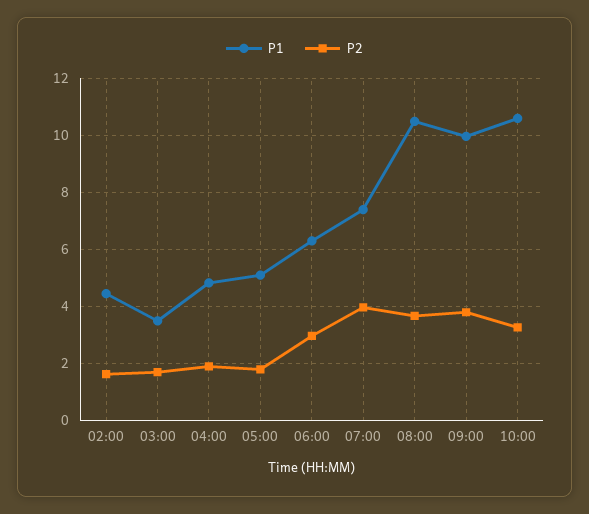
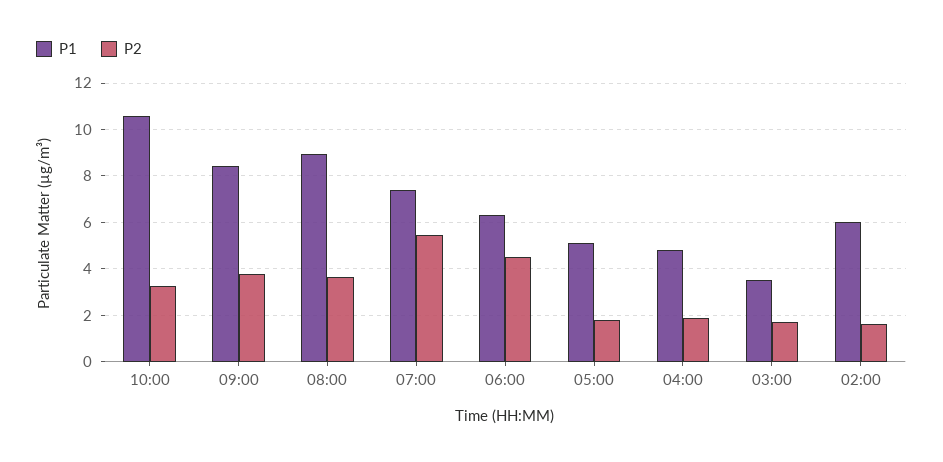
  {
    "P1": {
-     "02:00": 4.5,
+     "02:00": 6,
      "03:00": 3.5,
      "04:00": 4.75,
      "05:00": 5,
      "06:00": 6.25,
      "07:00": 7.5,
-     "08:00": 10.5,
+     "08:00": 9,
-     "09:00": 10,
+     "09:00": 8.5,
      "10:00": 10.5
    },
    "P2": {
      "02:00": 1.75,
      "03:00": 1.75,
      "04:00": 2,
      "05:00": 1.75,
-     "06:00": 3,
+     "06:00": 4.5,
-     "07:00": 4,
+     "07:00": 5.5,
      "08:00": 3.75,
      "09:00": 3.75,
      "10:00": 3.25
    }
  }

